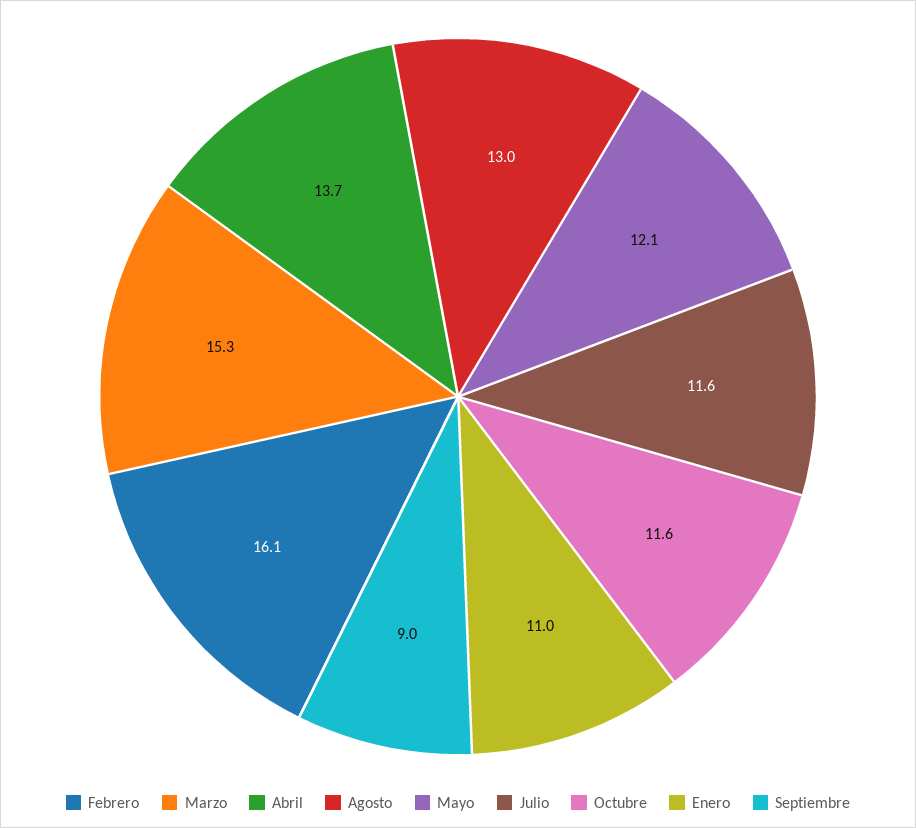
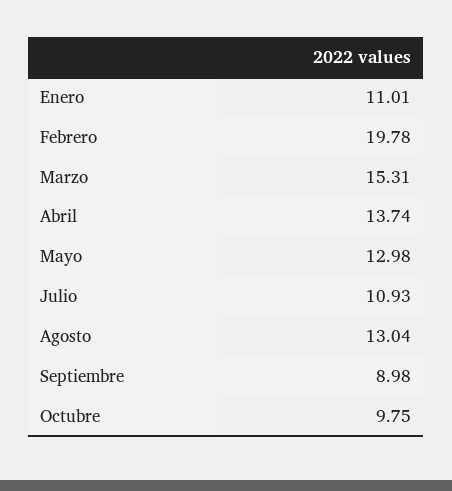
  {
-   "Febrero": 16.1,
+   "Febrero": 19.78,
    "Marzo": 15.31,
    "Abril": 13.74,
    "Agosto": 13.04,
-   "Mayo": 12.1,
+   "Mayo": 12.98,
-   "Julio": 11.6,
+   "Julio": 10.93,
-   "Octubre": 11.6,
+   "Octubre": 9.75,
    "Enero": 11.01,
    "Septiembre": 8.98
  }

